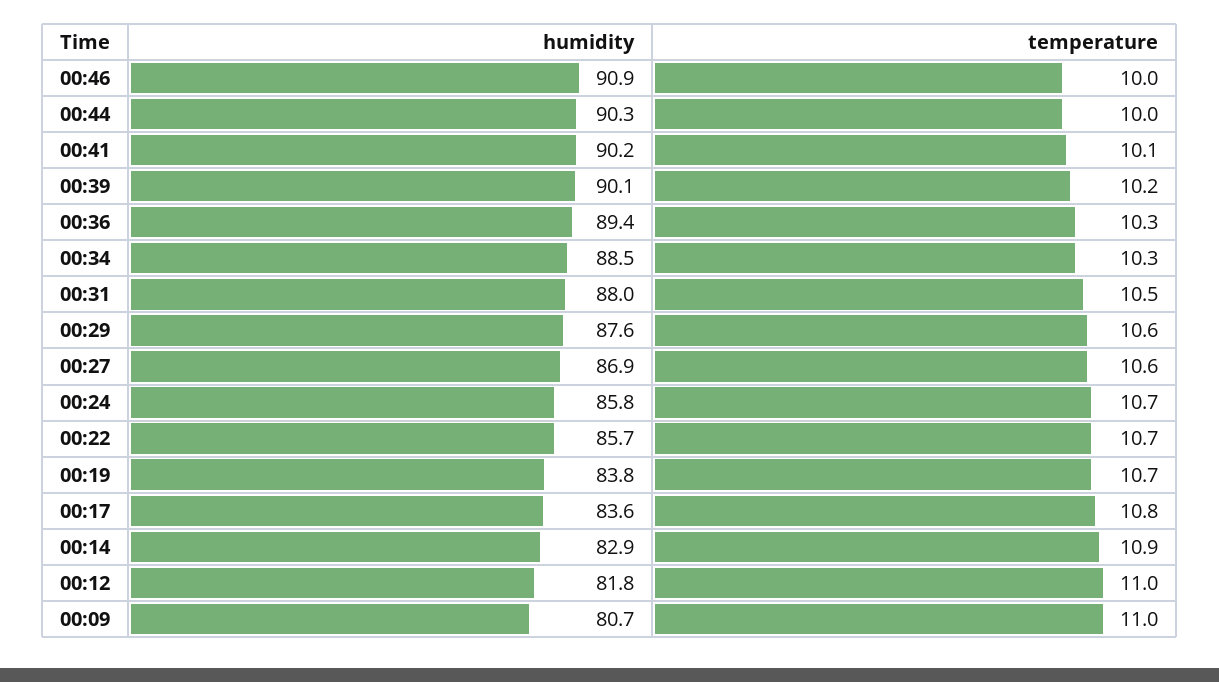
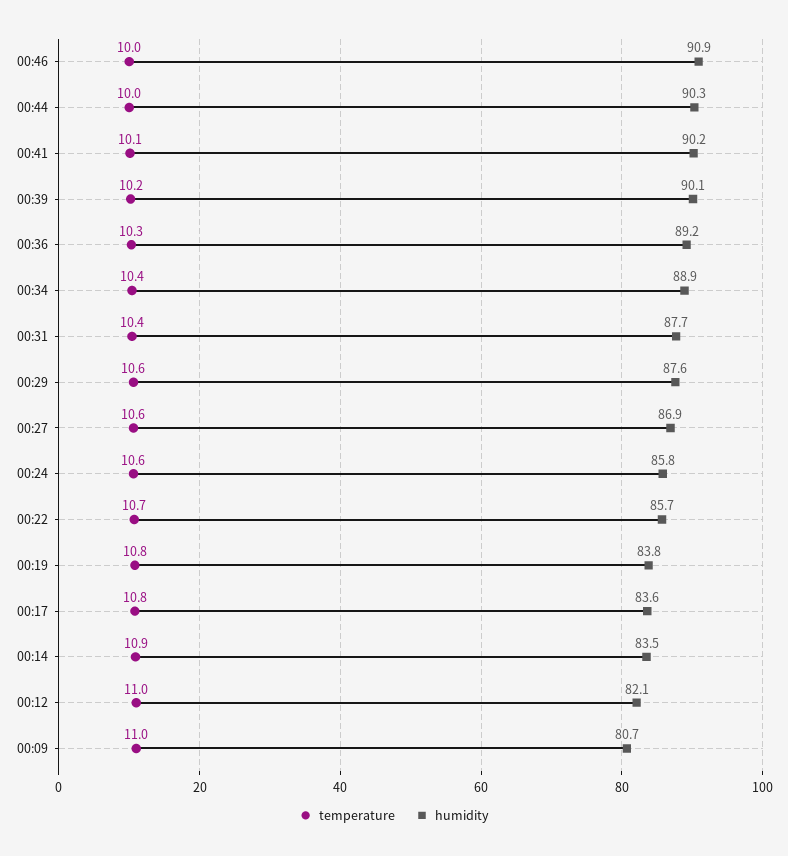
  {
    "humidity": {
      "00:46": 90.9,
      "00:44": 90.3,
      "00:41": 90.2,
      "00:39": 90.1,
-     "00:36": 89.4,
+     "00:36": 89.2,
-     "00:34": 88.5,
+     "00:34": 88.9,
-     "00:31": 88,
+     "00:31": 87.7,
      "00:29": 87.6,
      "00:27": 86.9,
      "00:24": 85.8,
      "00:22": 85.7,
      "00:19": 83.8,
      "00:17": 83.6,
-     "00:14": 82.9,
+     "00:14": 83.5,
-     "00:12": 81.8,
+     "00:12": 82.1,
      "00:09": 80.7
    },
    "temperature": {
      "00:46": 10,
      "00:44": 10,
      "00:41": 10.1,
      "00:39": 10.2,
      "00:36": 10.3,
-     "00:34": 10.3,
+     "00:34": 10.4,
-     "00:31": 10.5,
+     "00:31": 10.4,
      "00:29": 10.6,
      "00:27": 10.6,
-     "00:24": 10.7,
+     "00:24": 10.6,
      "00:22": 10.7,
-     "00:19": 10.7,
+     "00:19": 10.8,
      "00:17": 10.8,
      "00:14": 10.9,
      "00:12": 11,
      "00:09": 11
    }
  }

